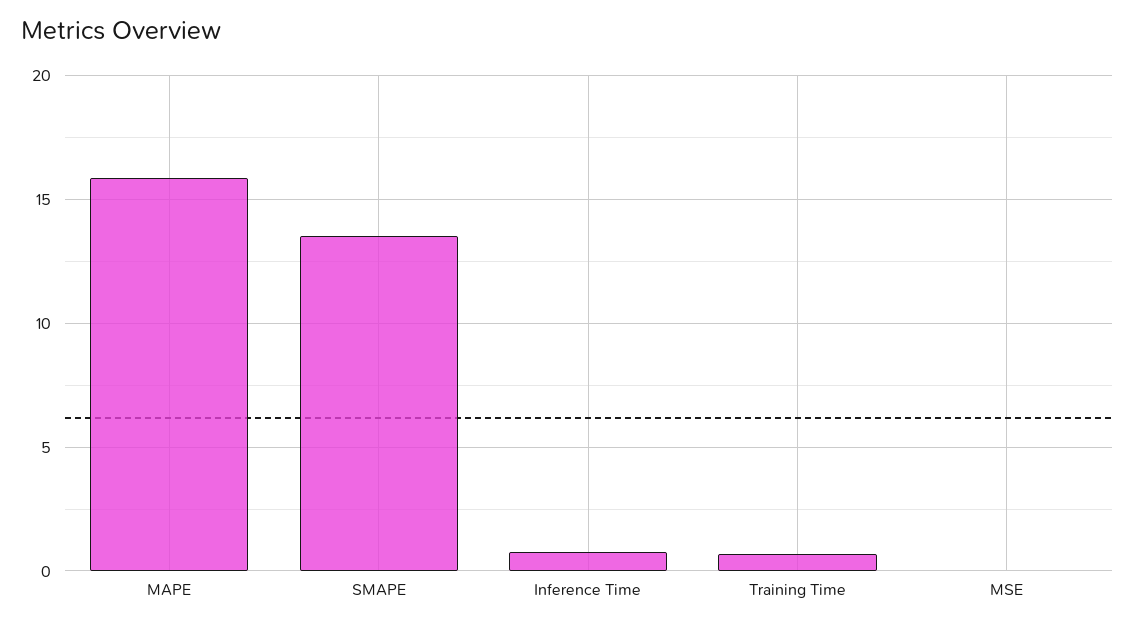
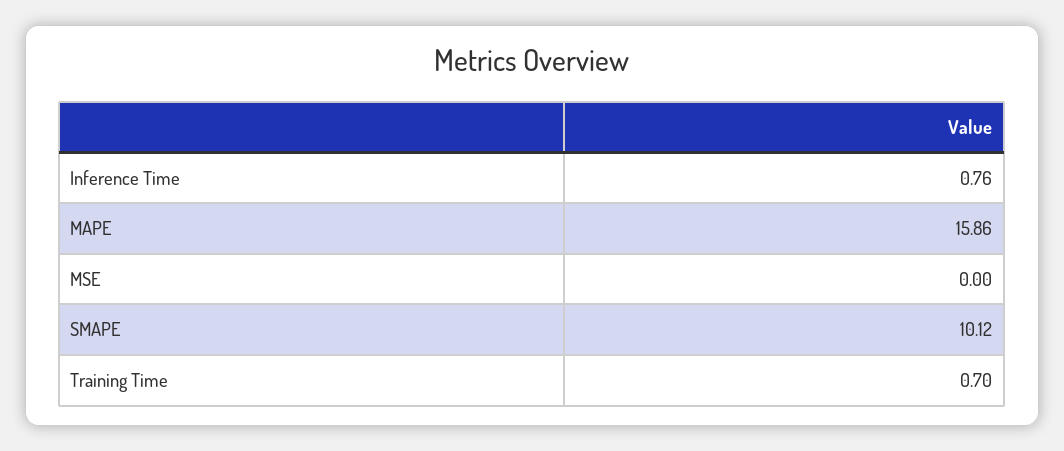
  {
    "MAPE": 15.86,
-   "SMAPE": 13.5,
+   "SMAPE": 10.12,
    "Inference Time": 0.76,
    "Training Time": 0.7,
    "MSE": 0
  }

